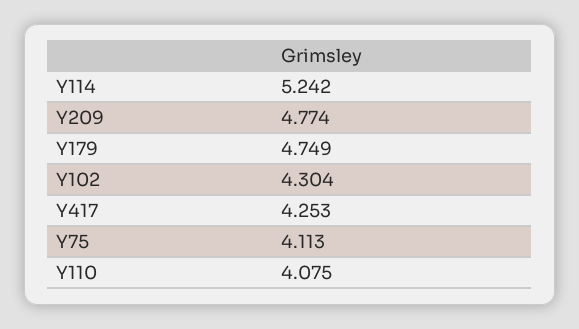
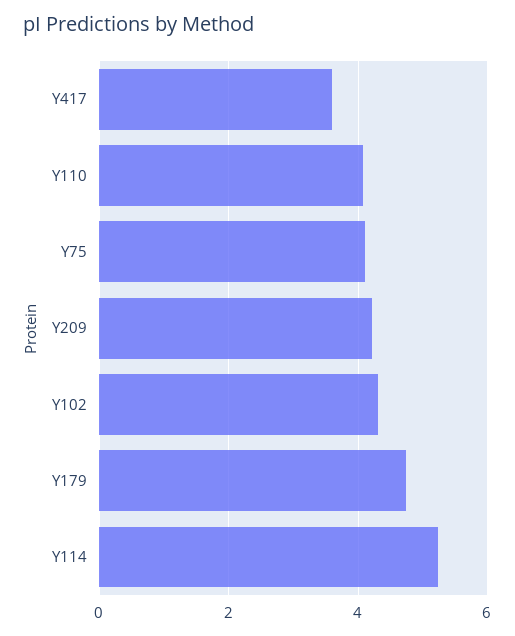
  {
    "Y114": 5.242,
-   "Y209": 4.774,
+   "Y209": 4.2,
    "Y179": 4.749,
    "Y102": 4.304,
-   "Y417": 4.253,
+   "Y417": 3.6,
    "Y75": 4.113,
    "Y110": 4.075
  }

